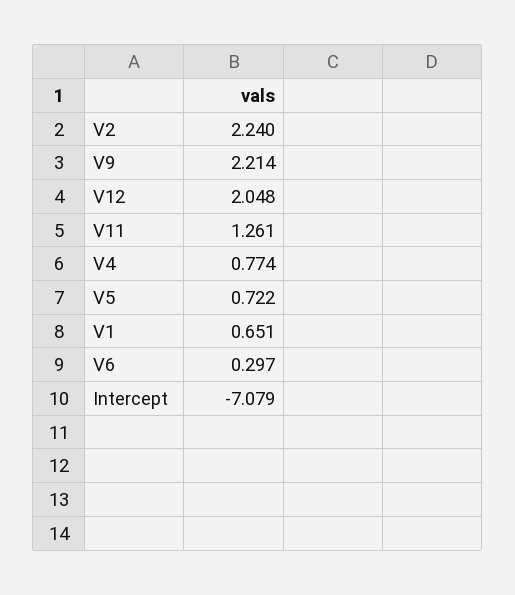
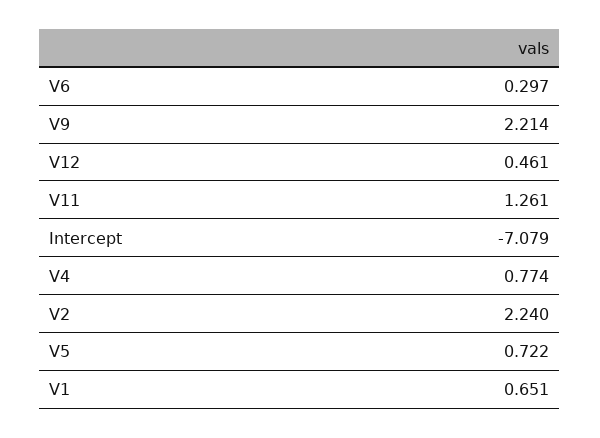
  {
    "V2": 2.24,
    "V9": 2.214,
-   "V12": 2.048,
+   "V12": 0.461,
    "V11": 1.261,
    "V4": 0.774,
    "V5": 0.722,
    "V1": 0.651,
    "V6": 0.297,
    "Intercept": -7.079
  }

